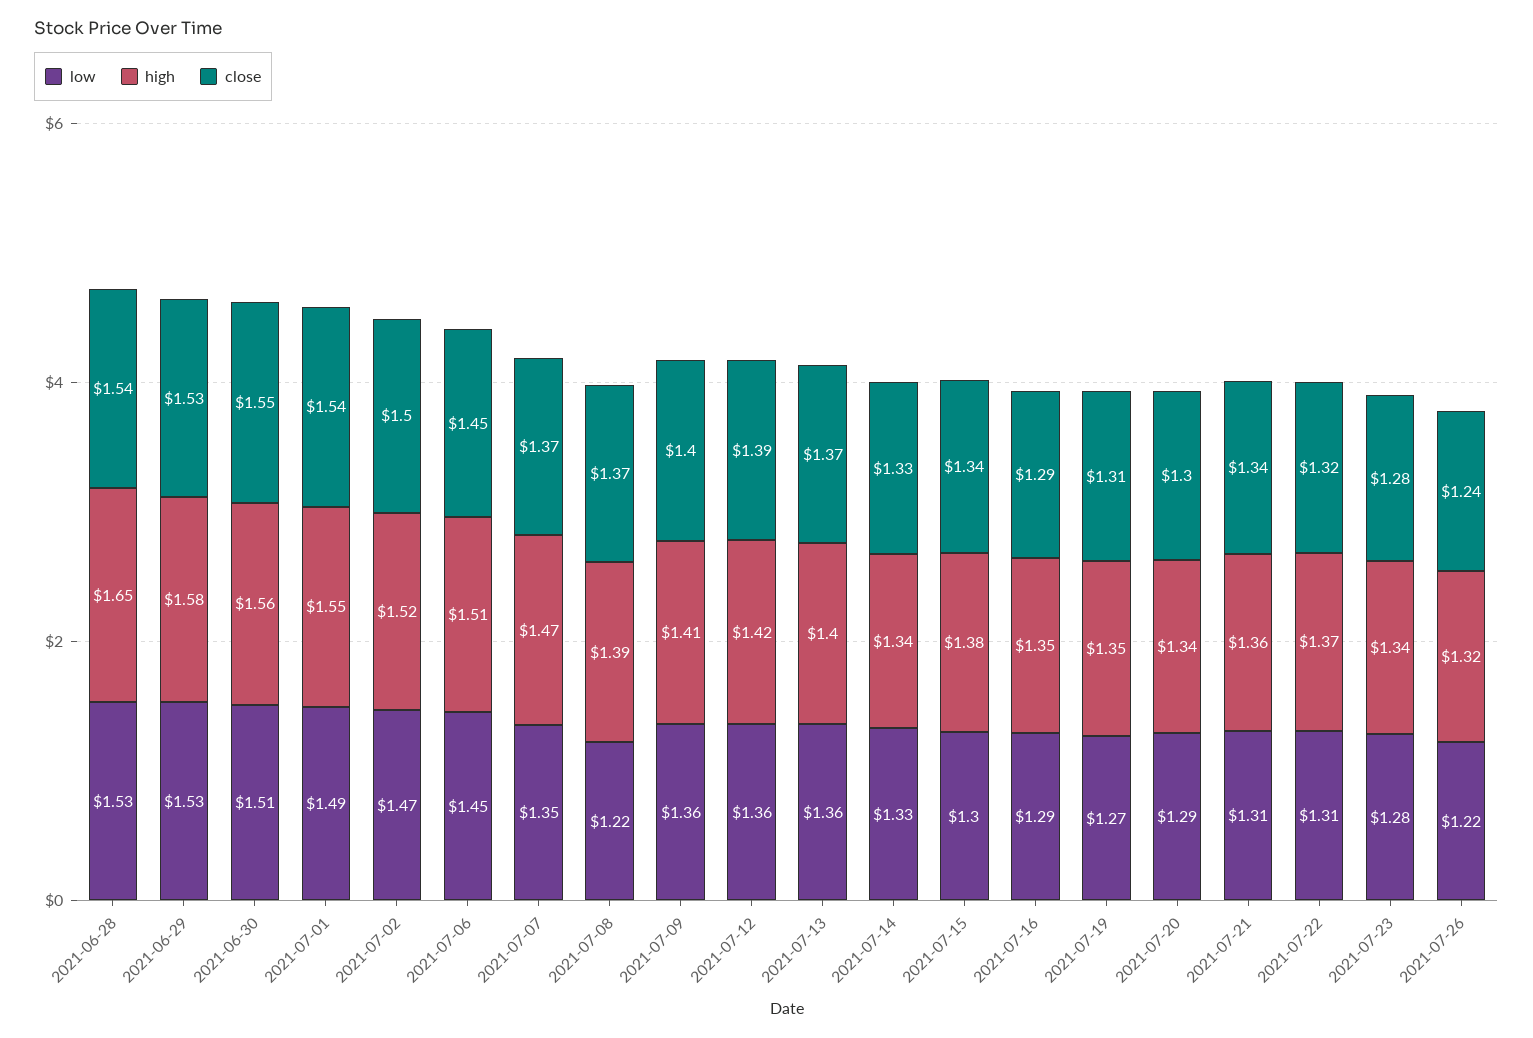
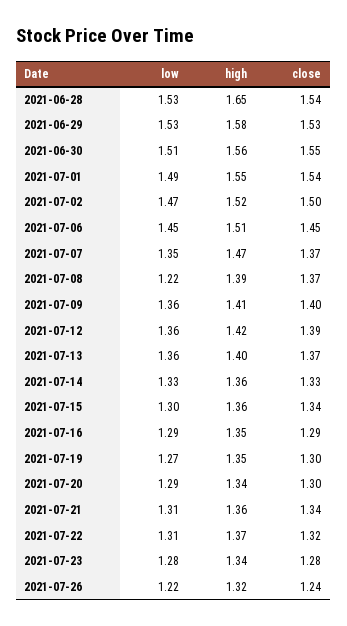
  {
    "low": {
      "2021-06-28": 1.53,
      "2021-06-29": 1.53,
      "2021-06-30": 1.51,
      "2021-07-01": 1.49,
      "2021-07-02": 1.47,
      "2021-07-06": 1.45,
      "2021-07-07": 1.35,
      "2021-07-08": 1.22,
      "2021-07-09": 1.36,
      "2021-07-12": 1.36,
      "2021-07-13": 1.36,
      "2021-07-14": 1.33,
      "2021-07-15": 1.3,
      "2021-07-16": 1.29,
      "2021-07-19": 1.27,
      "2021-07-20": 1.29,
      "2021-07-21": 1.31,
      "2021-07-22": 1.31,
      "2021-07-23": 1.28,
      "2021-07-26": 1.22
    },
    "high": {
      "2021-06-28": 1.65,
      "2021-06-29": 1.58,
      "2021-06-30": 1.56,
      "2021-07-01": 1.55,
      "2021-07-02": 1.52,
      "2021-07-06": 1.51,
      "2021-07-07": 1.47,
      "2021-07-08": 1.39,
      "2021-07-09": 1.41,
      "2021-07-12": 1.42,
      "2021-07-13": 1.4,
-     "2021-07-14": 1.34,
+     "2021-07-14": 1.36,
-     "2021-07-15": 1.38,
+     "2021-07-15": 1.36,
      "2021-07-16": 1.35,
      "2021-07-19": 1.35,
      "2021-07-20": 1.34,
      "2021-07-21": 1.36,
      "2021-07-22": 1.37,
      "2021-07-23": 1.34,
      "2021-07-26": 1.32
    },
    "close": {
      "2021-06-28": 1.54,
      "2021-06-29": 1.53,
      "2021-06-30": 1.55,
      "2021-07-01": 1.54,
      "2021-07-02": 1.5,
      "2021-07-06": 1.45,
      "2021-07-07": 1.37,
      "2021-07-08": 1.37,
      "2021-07-09": 1.4,
      "2021-07-12": 1.39,
      "2021-07-13": 1.37,
      "2021-07-14": 1.33,
      "2021-07-15": 1.34,
      "2021-07-16": 1.29,
-     "2021-07-19": 1.31,
+     "2021-07-19": 1.3,
      "2021-07-20": 1.3,
      "2021-07-21": 1.34,
      "2021-07-22": 1.32,
      "2021-07-23": 1.28,
      "2021-07-26": 1.24
    }
  }

